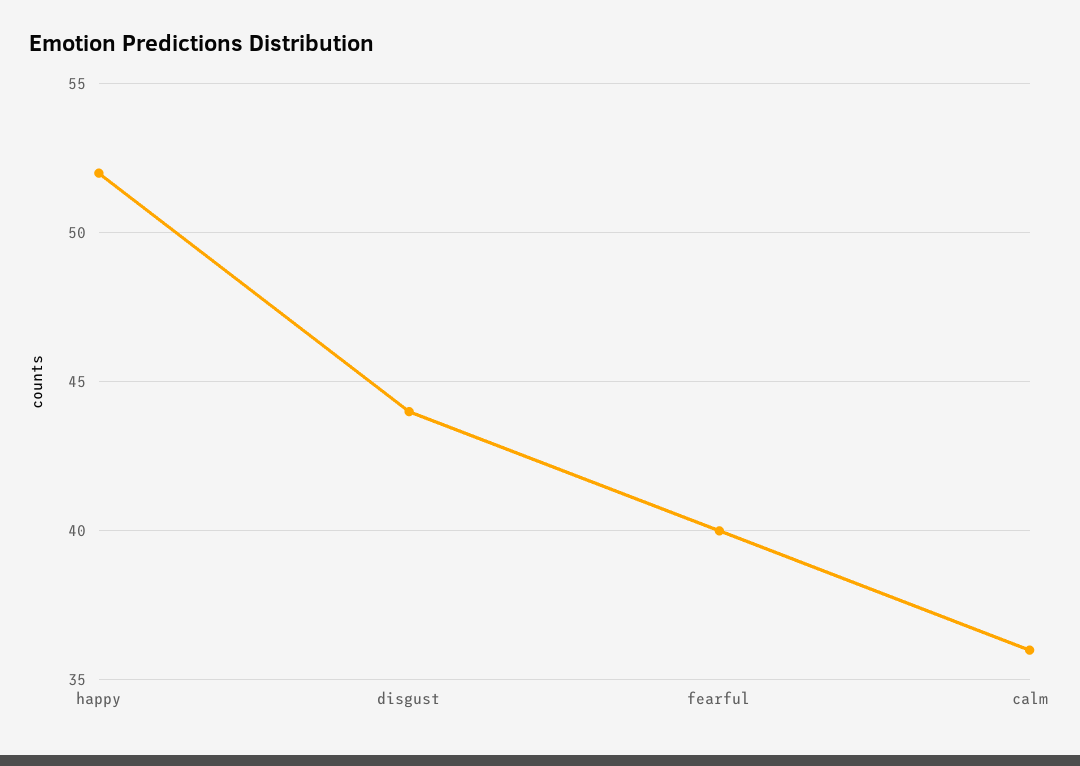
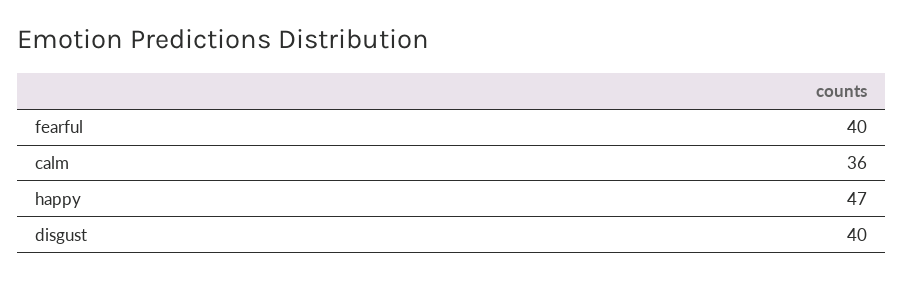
  {
-   "happy": 52,
+   "happy": 47,
-   "disgust": 44,
+   "disgust": 40,
    "fearful": 40,
    "calm": 36
  }

